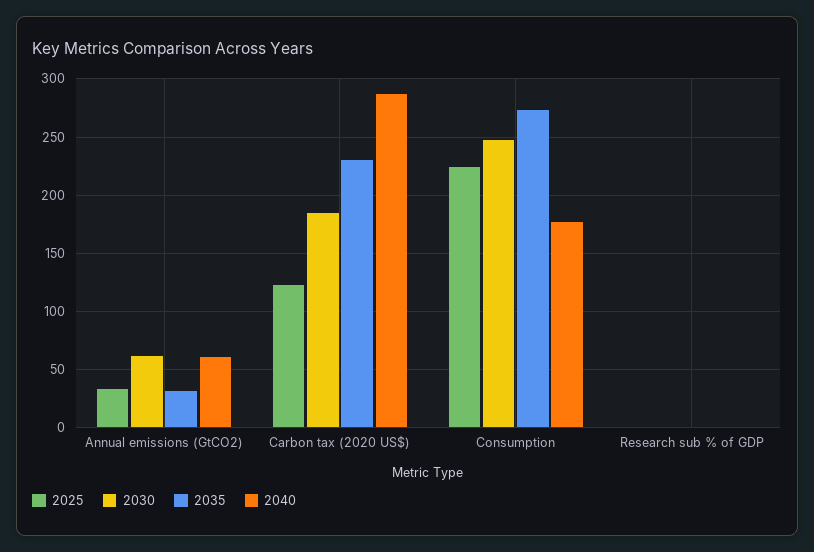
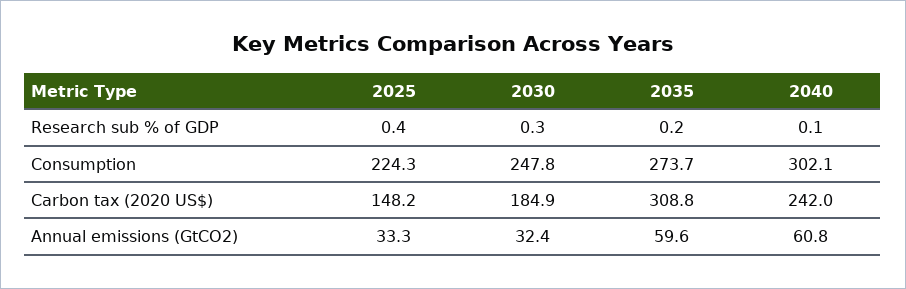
  {
    "2025": {
      "Annual emissions (GtCO2)": 33.3,
-     "Carbon tax (2020 US$)": 120,
+     "Carbon tax (2020 US$)": 148.2,
      "Consumption": 224.3,
      "Research sub % of GDP": 0.4
    },
    "2030": {
-     "Annual emissions (GtCO2)": 60,
+     "Annual emissions (GtCO2)": 32.4,
      "Carbon tax (2020 US$)": 184.9,
      "Consumption": 247.8,
      "Research sub % of GDP": 0.3
    },
    "2035": {
-     "Annual emissions (GtCO2)": 30,
+     "Annual emissions (GtCO2)": 59.6,
-     "Carbon tax (2020 US$)": 230,
+     "Carbon tax (2020 US$)": 308.8,
      "Consumption": 273.7,
      "Research sub % of GDP": 0.2
    },
    "2040": {
      "Annual emissions (GtCO2)": 60.8,
-     "Carbon tax (2020 US$)": 290,
+     "Carbon tax (2020 US$)": 242,
-     "Consumption": 180,
+     "Consumption": 302.1,
      "Research sub % of GDP": 0.1
    }
  }

